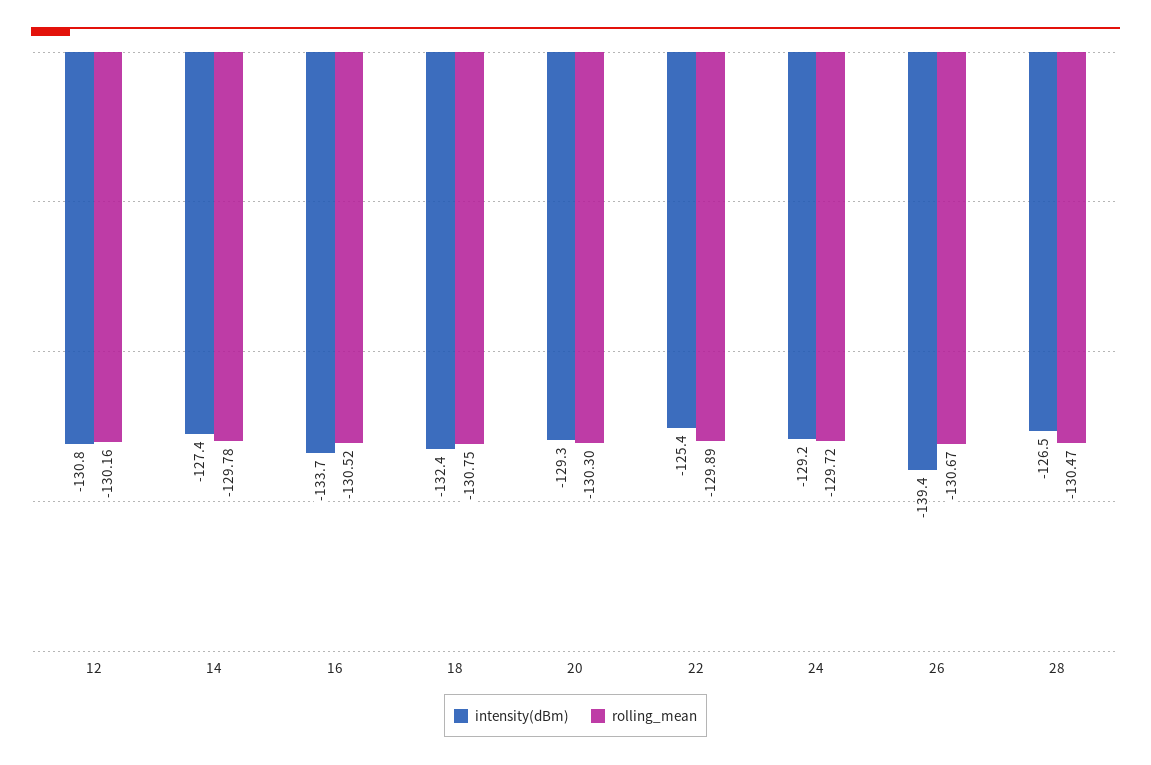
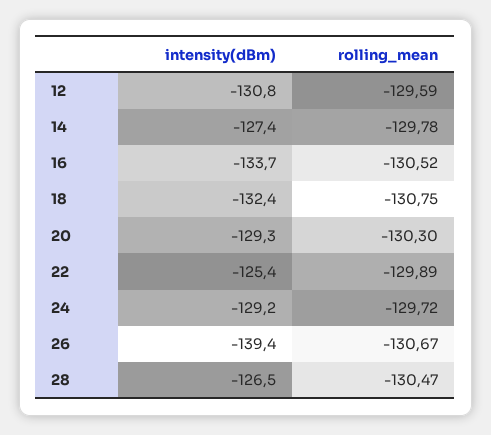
  {
    "intensity(dBm)": {
      "12": -130.8,
      "14": -127.4,
      "16": -133.7,
      "18": -132.4,
      "20": -129.3,
      "22": -125.4,
      "24": -129.2,
      "26": -139.4,
      "28": -126.5
    },
    "rolling_mean": {
-     "12": -130.16,
+     "12": -129.59,
      "14": -129.78,
      "16": -130.52,
      "18": -130.75,
      "20": -130.3,
      "22": -129.89,
      "24": -129.72,
      "26": -130.67,
      "28": -130.47
    }
  }

